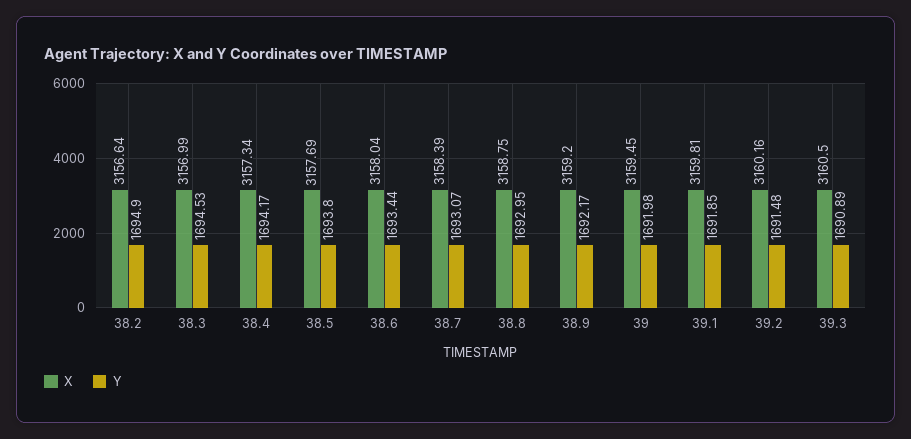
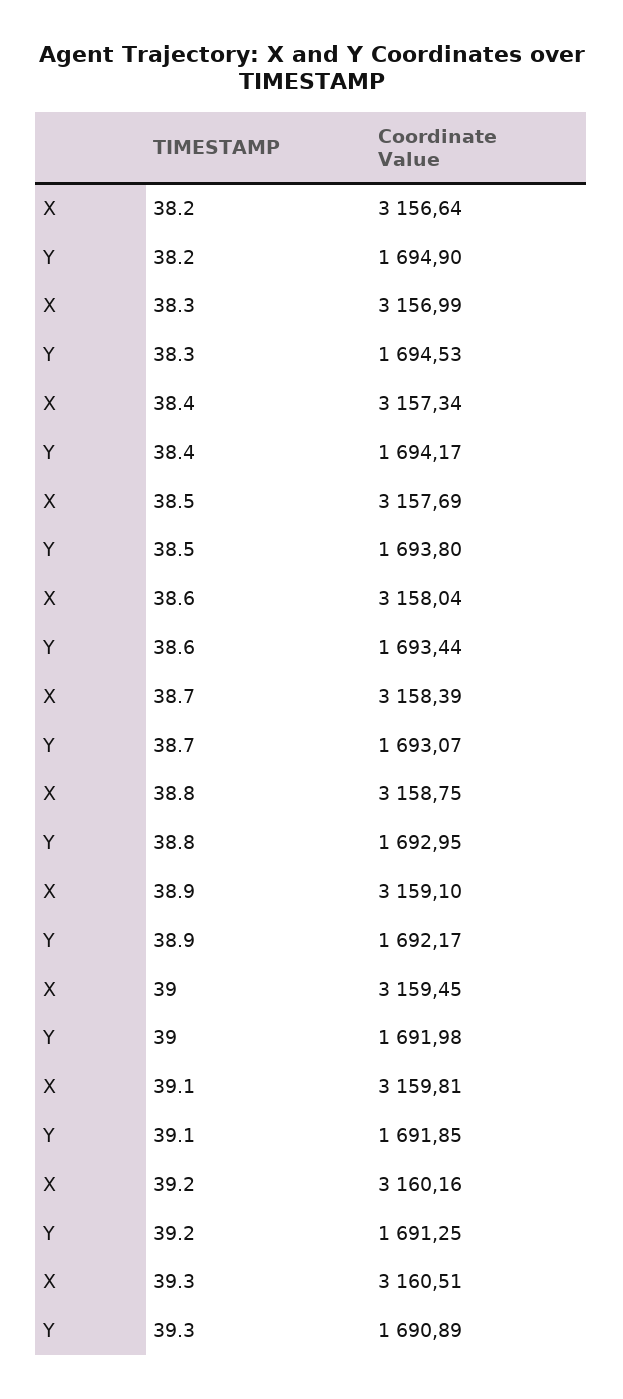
  {
    "X": {
      "38.2": 3156.64,
      "38.3": 3156.99,
      "38.4": 3157.34,
      "38.5": 3157.69,
      "38.6": 3158.04,
      "38.7": 3158.39,
      "38.8": 3158.75,
-     "38.9": 3159.2,
+     "38.9": 3159.1,
      "39": 3159.45,
      "39.1": 3159.81,
      "39.2": 3160.16,
-     "39.3": 3160.5
+     "39.3": 3160.51
    },
    "Y": {
      "38.2": 1694.9,
      "38.3": 1694.53,
      "38.4": 1694.17,
      "38.5": 1693.8,
      "38.6": 1693.44,
      "38.7": 1693.07,
      "38.8": 1692.95,
      "38.9": 1692.17,
      "39": 1691.98,
      "39.1": 1691.85,
-     "39.2": 1691.48,
+     "39.2": 1691.25,
      "39.3": 1690.89
    }
  }

